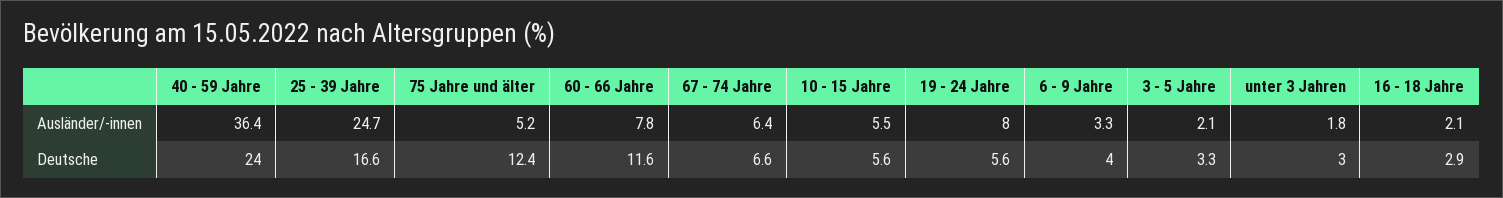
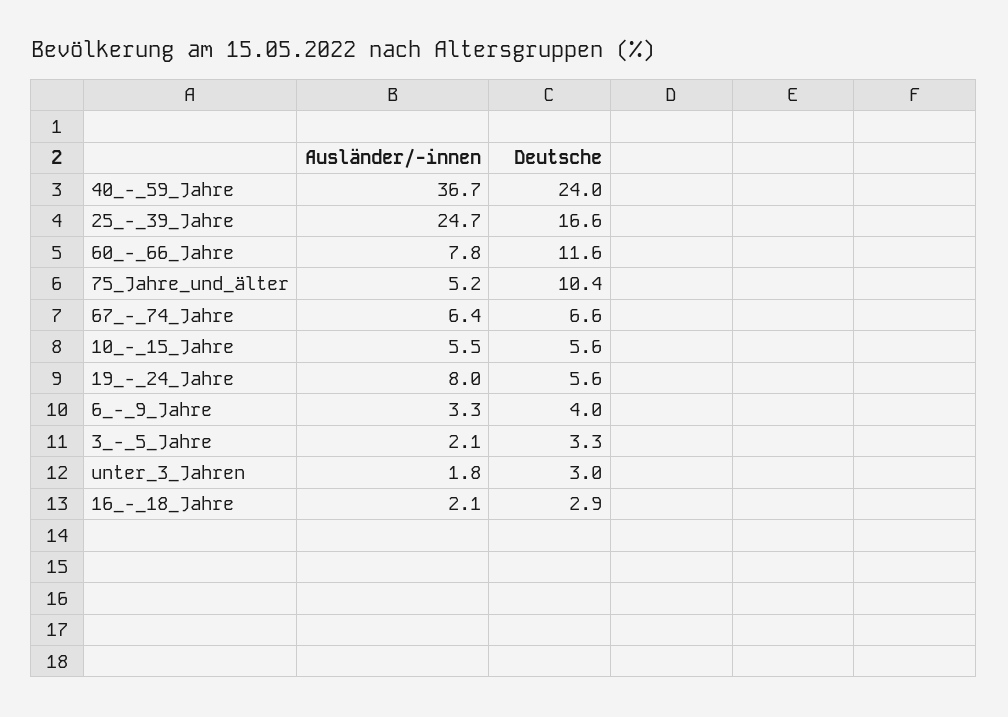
  {
    "40 - 59 Jahre": {
-     "Ausländer/-innen": 36.4,
+     "Ausländer/-innen": 36.7,
      "Deutsche": 24
    },
    "25 - 39 Jahre": {
      "Ausländer/-innen": 24.7,
      "Deutsche": 16.6
    },
    "75 Jahre und älter": {
      "Ausländer/-innen": 5.2,
-     "Deutsche": 12.4
+     "Deutsche": 10.4
    },
    "60 - 66 Jahre": {
      "Ausländer/-innen": 7.8,
      "Deutsche": 11.6
    },
    "67 - 74 Jahre": {
      "Ausländer/-innen": 6.4,
      "Deutsche": 6.6
    },
    "10 - 15 Jahre": {
      "Ausländer/-innen": 5.5,
      "Deutsche": 5.6
    },
    "19 - 24 Jahre": {
      "Ausländer/-innen": 8,
      "Deutsche": 5.6
    },
    "6 - 9 Jahre": {
      "Ausländer/-innen": 3.3,
      "Deutsche": 4
    },
    "3 - 5 Jahre": {
      "Ausländer/-innen": 2.1,
      "Deutsche": 3.3
    },
    "unter 3 Jahren": {
      "Ausländer/-innen": 1.8,
      "Deutsche": 3
    },
    "16 - 18 Jahre": {
      "Ausländer/-innen": 2.1,
      "Deutsche": 2.9
    }
  }

